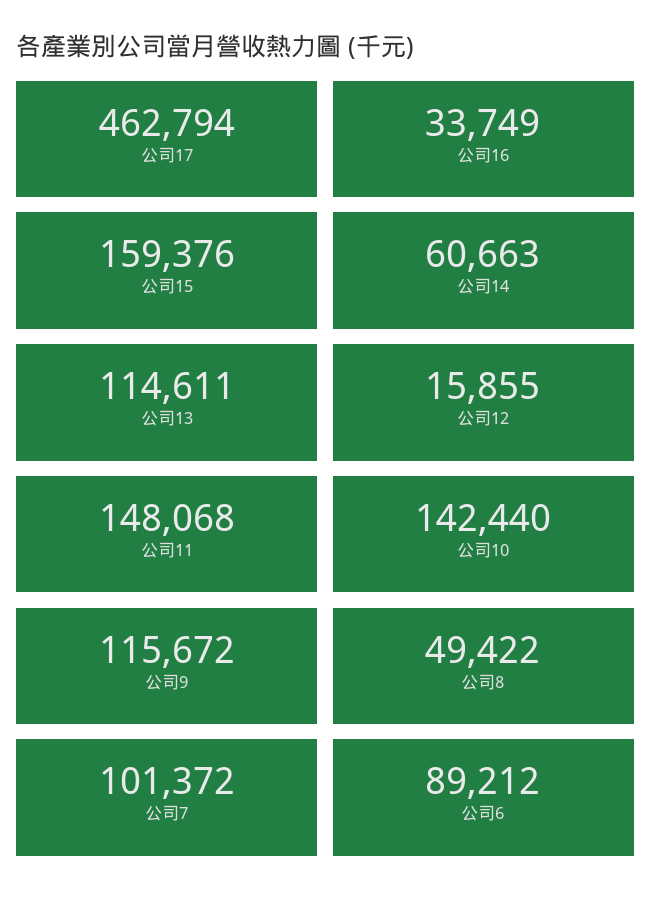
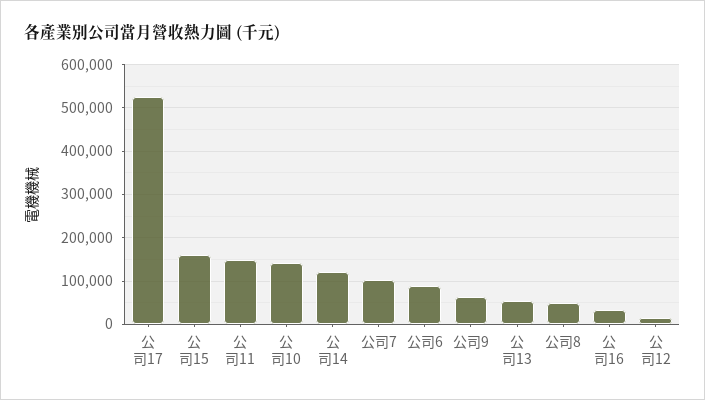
  {
-   "公司17": 462794,
+   "公司17": 520000,
    "公司16": 33749,
    "公司15": 159376,
-   "公司14": 60663,
+   "公司14": 120000,
-   "公司13": 114611,
+   "公司13": 60000,
    "公司12": 15855,
    "公司11": 148068,
    "公司10": 142440,
-   "公司9": 115672,
+   "公司9": 60000,
    "公司8": 49422,
    "公司7": 101372,
    "公司6": 89212
  }

